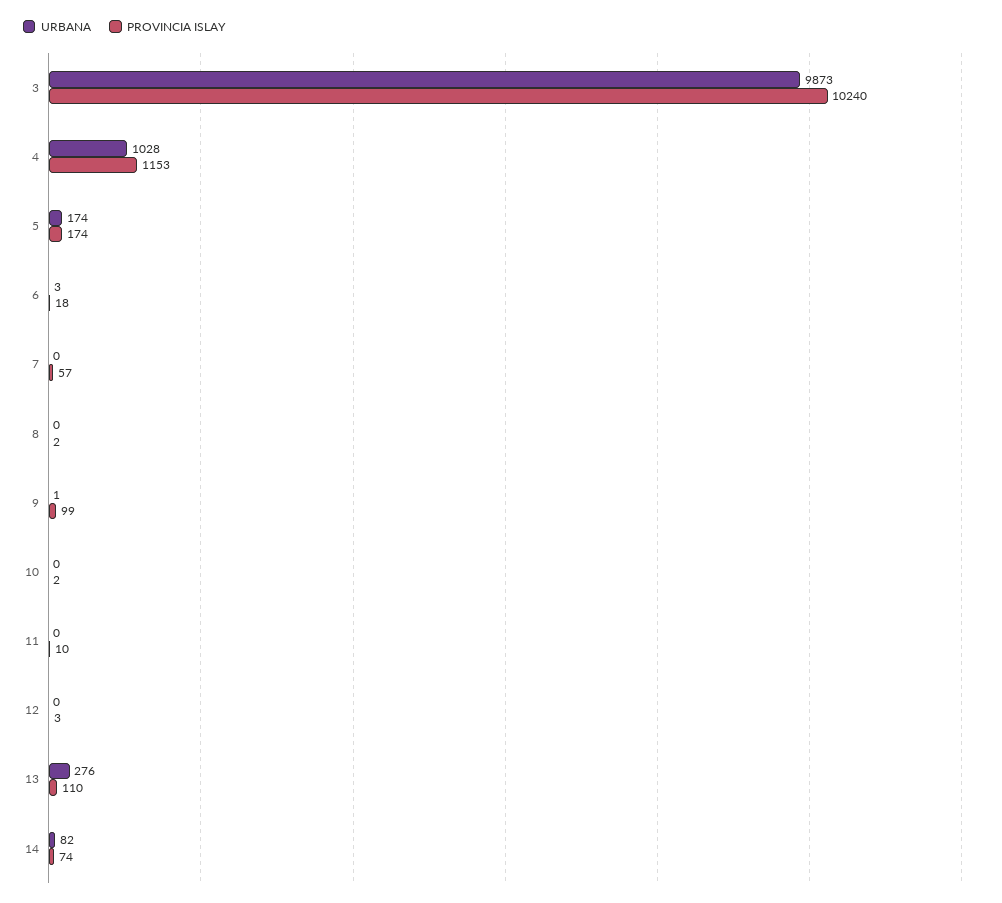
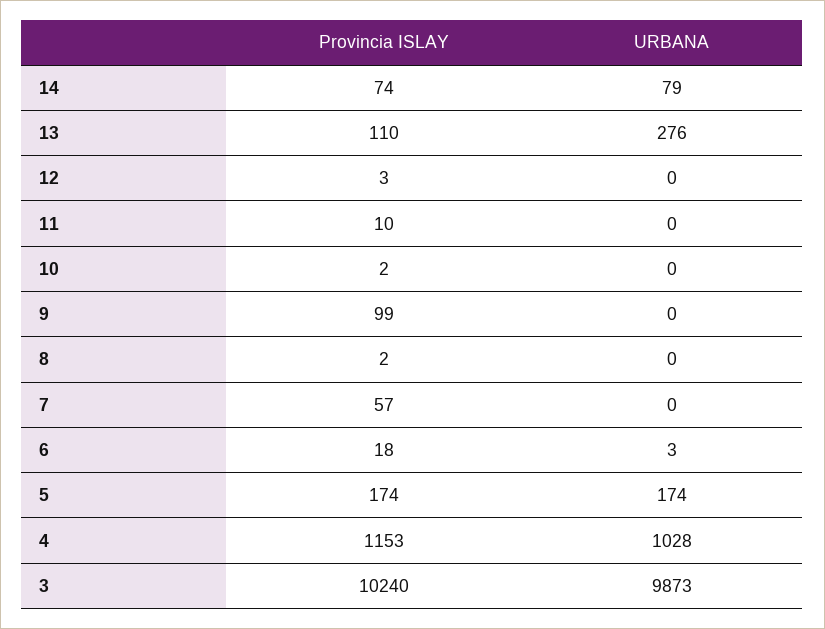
  {
    "URBANA": {
      "3": 9873,
      "4": 1028,
      "5": 174,
      "6": 3,
      "7": 0,
      "8": 0,
-     "9": 1,
+     "9": 0,
      "10": 0,
      "11": 0,
      "12": 0,
      "13": 276,
-     "14": 82
+     "14": 79
    },
    "PROVINCIA ISLAY": {
      "3": 10240,
      "4": 1153,
      "5": 174,
      "6": 18,
      "7": 57,
      "8": 2,
      "9": 99,
      "10": 2,
      "11": 10,
      "12": 3,
      "13": 110,
      "14": 74
    }
  }

